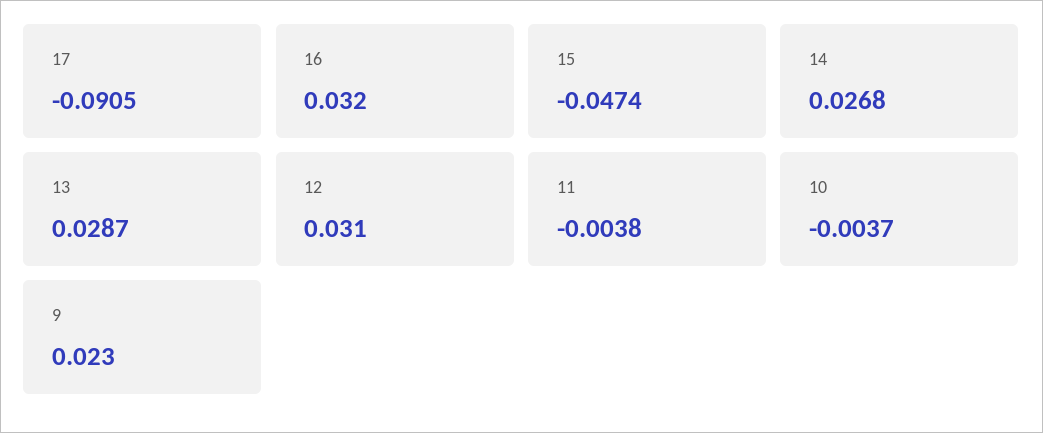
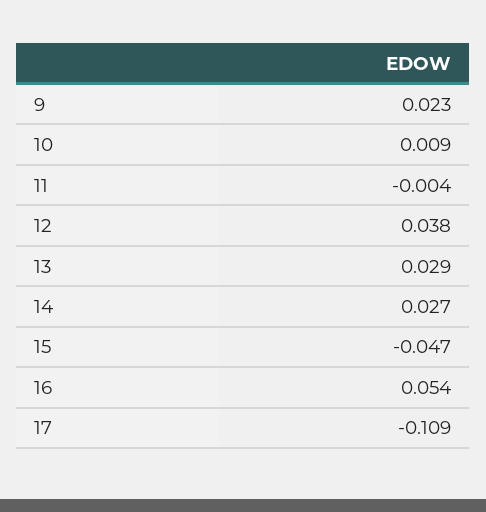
  {
-   "17": -0.0905,
+   "17": -0.109,
-   "16": 0.032,
+   "16": 0.054,
    "15": -0.0474,
    "14": 0.0268,
    "13": 0.0287,
-   "12": 0.031,
+   "12": 0.038,
    "11": -0.0038,
-   "10": -0.0037,
+   "10": 0.009,
    "9": 0.023
  }

